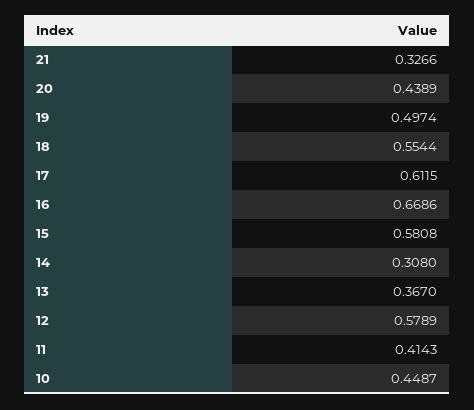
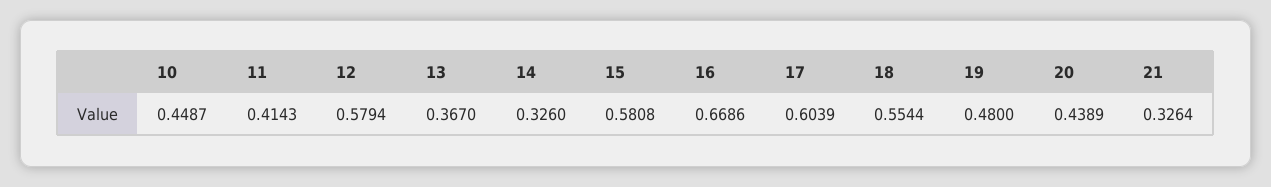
  {
-   "21": 0.3266,
+   "21": 0.3264,
    "20": 0.4389,
-   "19": 0.4974,
+   "19": 0.48,
    "18": 0.5544,
-   "17": 0.6115,
+   "17": 0.6039,
    "16": 0.6686,
    "15": 0.5808,
-   "14": 0.308,
+   "14": 0.326,
    "13": 0.367,
-   "12": 0.5789,
+   "12": 0.5794,
    "11": 0.4143,
    "10": 0.4487
  }

